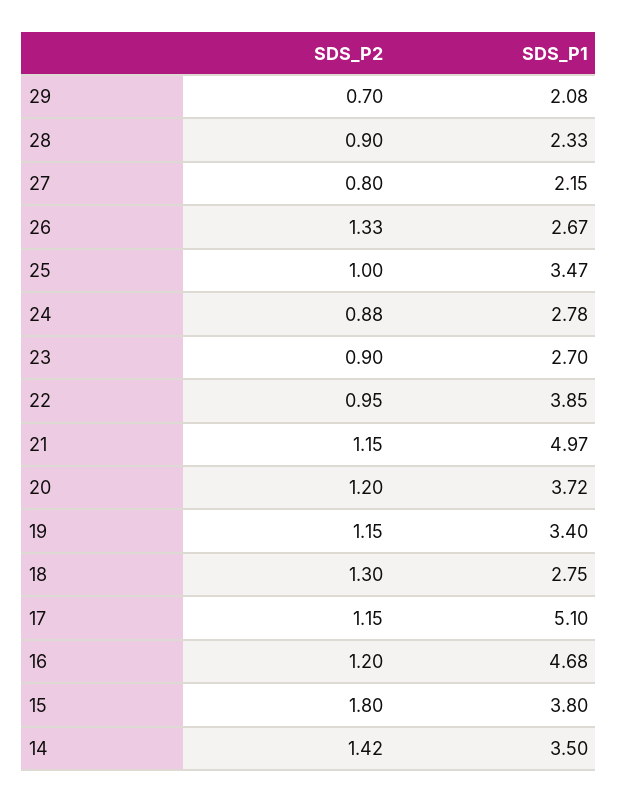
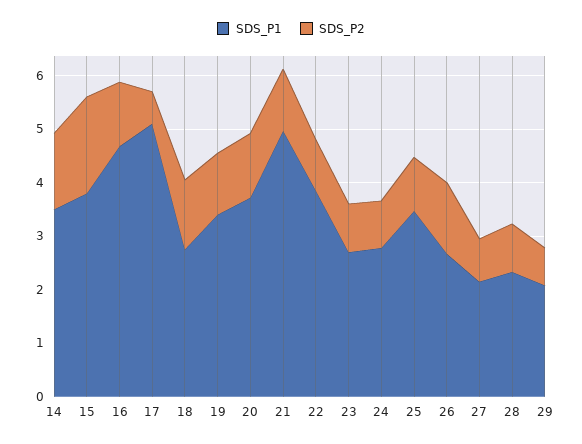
  {
    "SDS_P2": {
      "29": 0.7,
      "28": 0.9,
      "27": 0.8,
      "26": 1.33,
      "25": 1,
      "24": 0.88,
      "23": 0.9,
      "22": 0.95,
      "21": 1.15,
      "20": 1.2,
      "19": 1.15,
      "18": 1.3,
-     "17": 1.15,
+     "17": 0.6,
      "16": 1.2,
      "15": 1.8,
      "14": 1.42
    },
    "SDS_P1": {
      "29": 2.08,
      "28": 2.33,
      "27": 2.15,
      "26": 2.67,
      "25": 3.47,
      "24": 2.78,
      "23": 2.7,
      "22": 3.85,
      "21": 4.97,
      "20": 3.72,
      "19": 3.4,
      "18": 2.75,
      "17": 5.1,
      "16": 4.68,
      "15": 3.8,
      "14": 3.5
    }
  }

